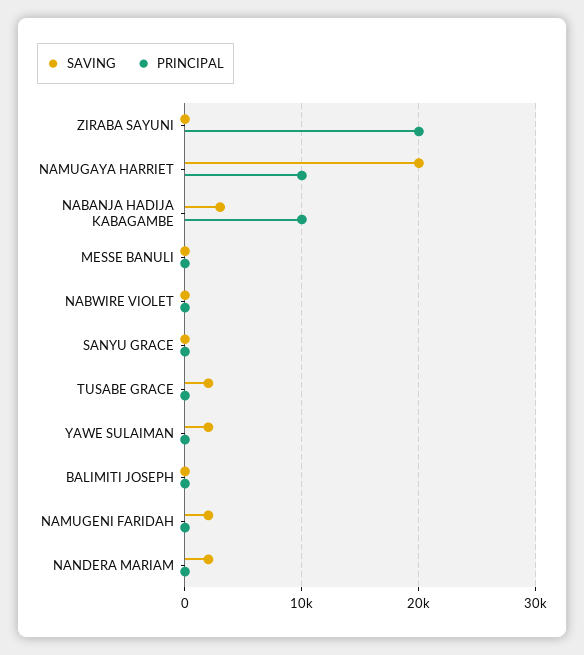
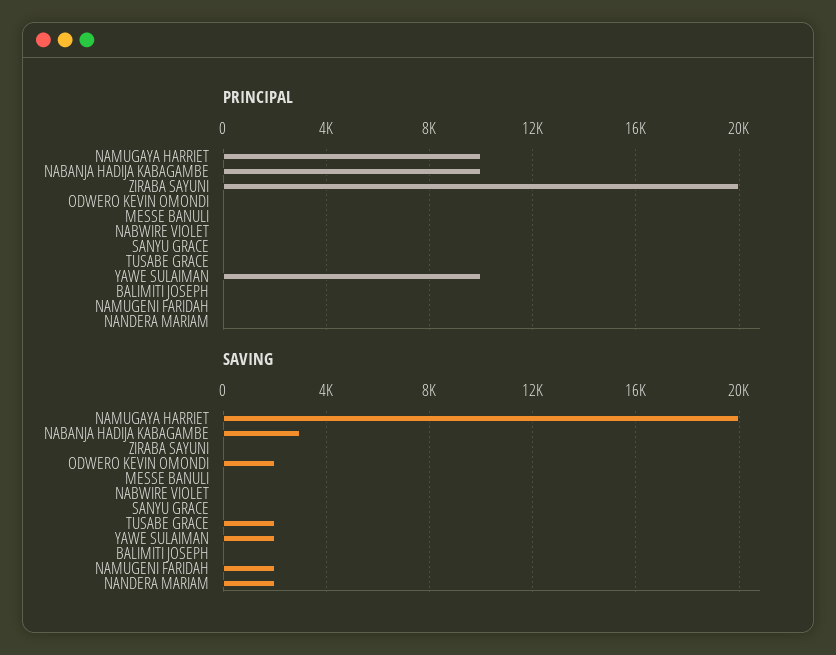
  {
    "SAVING": {
      "ZIRABA SAYUNI": 0,
      "NAMUGAYA HARRIET": 20000,
      "NABANJA HADIJA KABAGAMBE": 3000,
      "MESSE BANULI": 0,
      "NABWIRE VIOLET": 0,
      "SANYU GRACE": 0,
      "TUSABE GRACE": 2000,
      "YAWE SULAIMAN": 2000,
      "BALIMITI JOSEPH": 0,
      "NAMUGENI FARIDAH": 2000,
-     "NANDERA MARIAM": 2000
+     "NANDERA MARIAM": 2000,
+     "ODWERO KEVIN OMONDI": 2000
    },
    "PRINCIPAL": {
      "ZIRABA SAYUNI": 20000,
      "NAMUGAYA HARRIET": 10000,
      "NABANJA HADIJA KABAGAMBE": 10000,
      "MESSE BANULI": 0,
      "NABWIRE VIOLET": 0,
      "SANYU GRACE": 0,
      "TUSABE GRACE": 0,
-     "YAWE SULAIMAN": 0,
+     "YAWE SULAIMAN": 10000,
      "BALIMITI JOSEPH": 0,
      "NAMUGENI FARIDAH": 0,
-     "NANDERA MARIAM": 0
+     "NANDERA MARIAM": 0,
+     "ODWERO KEVIN OMONDI": 0
    }
  }

